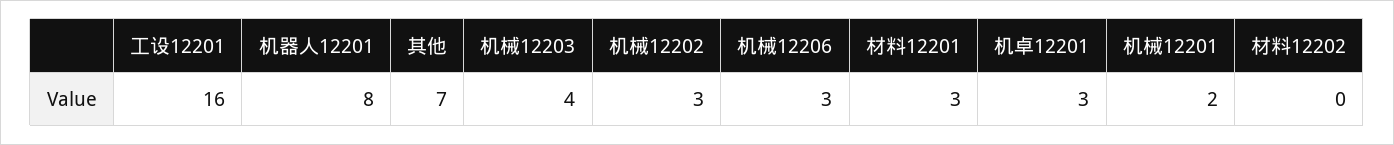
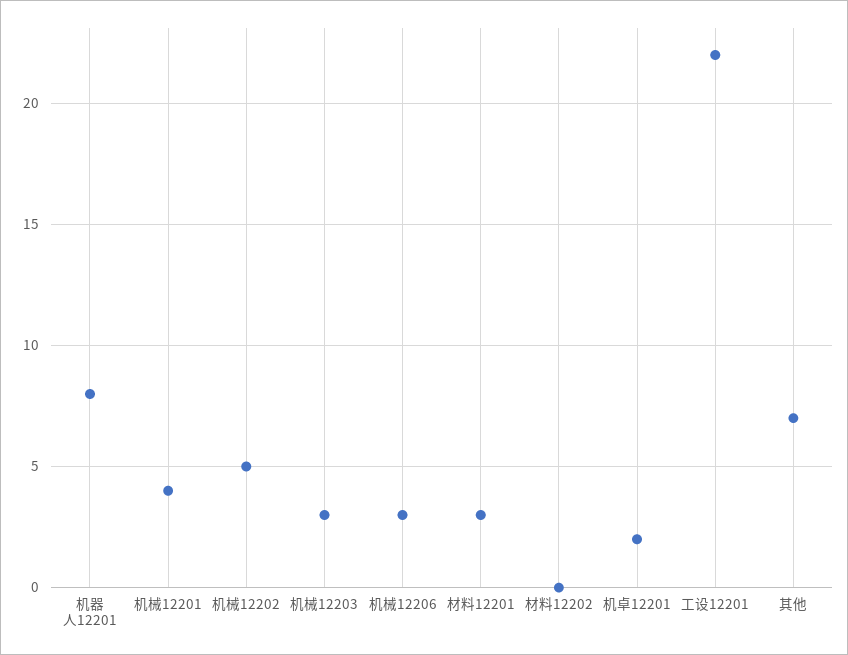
  {
-   "工设12201": 16,
+   "工设12201": 22,
    "机器人12201": 8,
    "其他": 7,
-   "机械12203": 4,
+   "机械12203": 3,
-   "机械12202": 3,
+   "机械12202": 5,
    "机械12206": 3,
    "材料12201": 3,
-   "机卓12201": 3,
+   "机卓12201": 2,
-   "机械12201": 2,
+   "机械12201": 4,
    "材料12202": 0
  }

